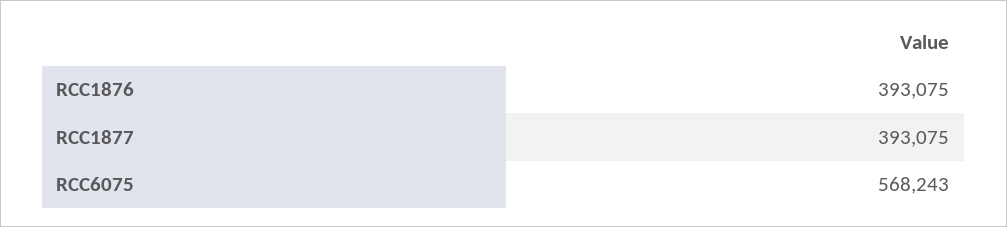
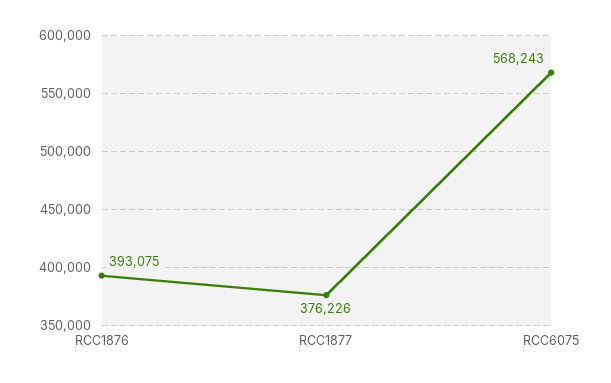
  {
    "RCC1876": 393075,
-   "RCC1877": 393075,
+   "RCC1877": 376226,
    "RCC6075": 568243
  }

